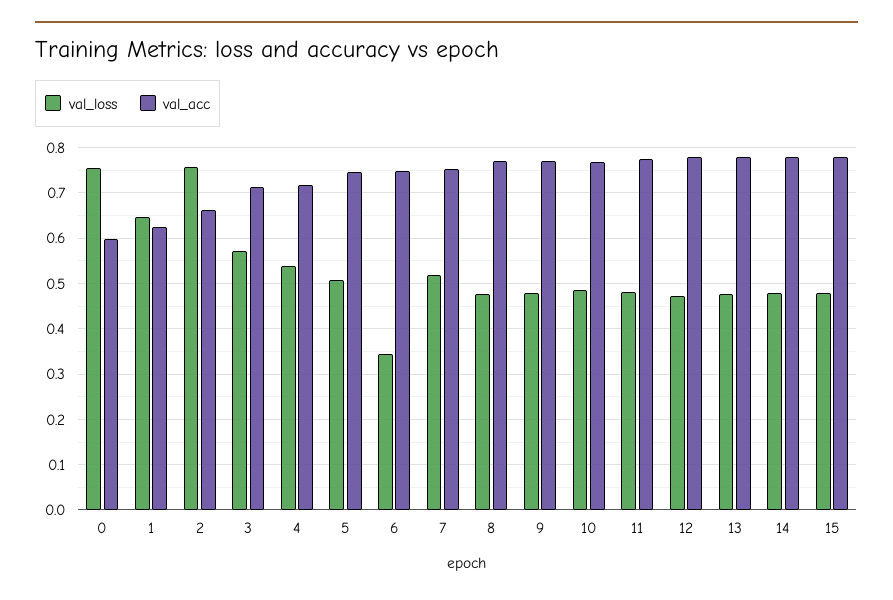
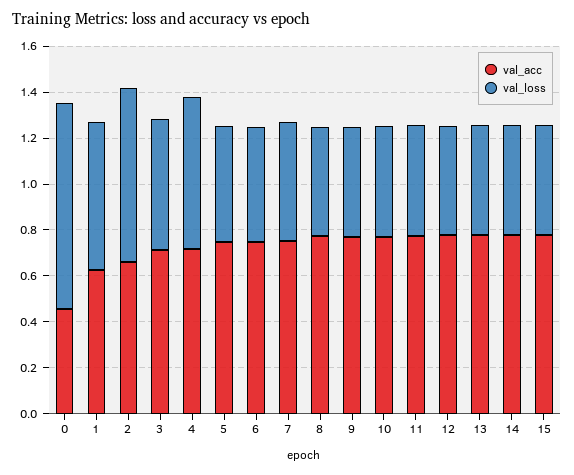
  {
    "val_loss": {
-     "0": 0.76,
+     "0": 0.9,
      "1": 0.64,
      "2": 0.76,
      "3": 0.58,
-     "4": 0.54,
+     "4": 0.65,
      "5": 0.5,
-     "6": 0.34,
+     "6": 0.5,
      "7": 0.52,
      "8": 0.48,
      "9": 0.48,
      "10": 0.48,
      "11": 0.48,
      "12": 0.48,
      "13": 0.48,
      "14": 0.48,
      "15": 0.48
    },
    "val_acc": {
-     "0": 0.6,
+     "0": 0.45,
      "1": 0.62,
      "2": 0.66,
      "3": 0.72,
      "4": 0.72,
      "5": 0.74,
      "6": 0.74,
      "7": 0.76,
      "8": 0.78,
      "9": 0.78,
      "10": 0.76,
      "11": 0.78,
      "12": 0.78,
      "13": 0.78,
      "14": 0.78,
      "15": 0.78
    }
  }

